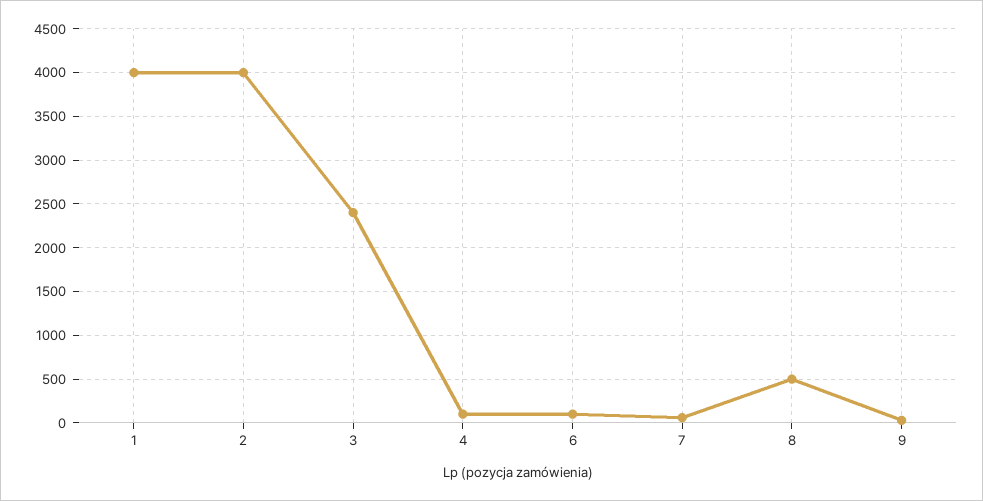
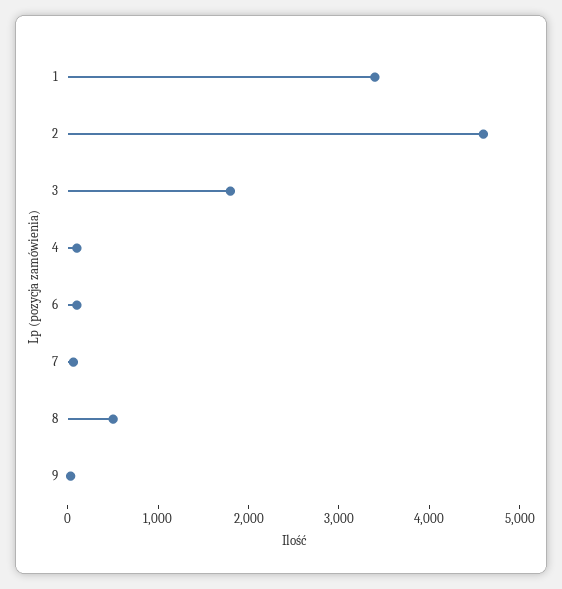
  {
-   "1": 4000,
+   "1": 3400,
-   "2": 4000,
+   "2": 4600,
-   "3": 2400,
+   "3": 1800,
    "4": 100,
    "6": 100,
    "7": 100,
    "8": 500,
    "9": 0
  }

